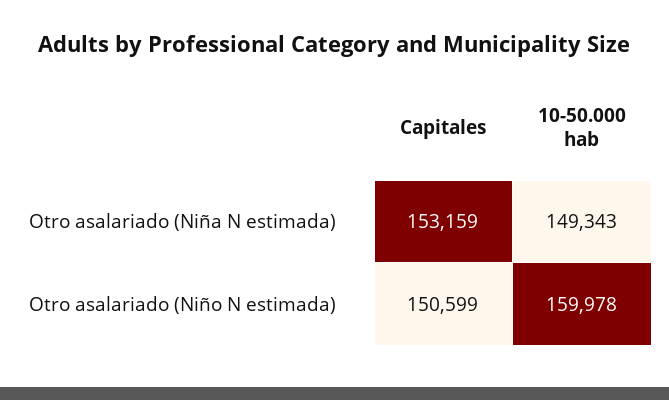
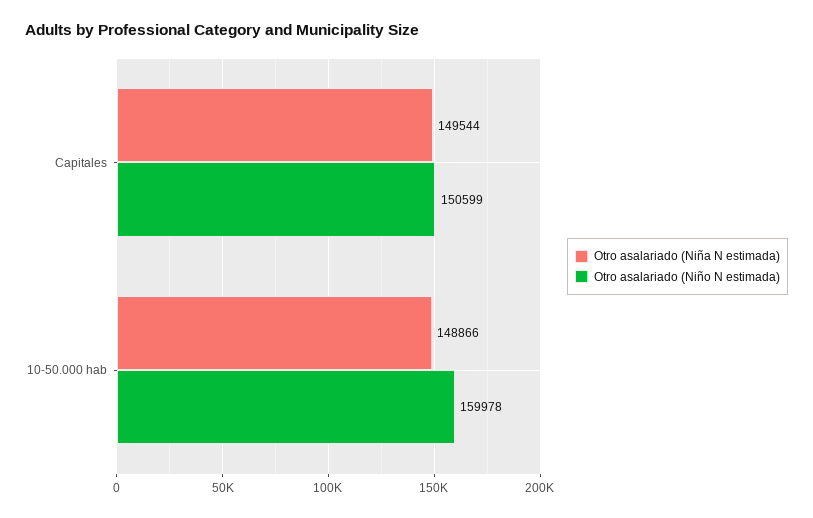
  {
    "Otro asalariado (Niña N estimada)": {
-     "Capitales": 153159,
+     "Capitales": 149544,
-     "10-50.000 hab": 149343
+     "10-50.000 hab": 148866
    },
    "Otro asalariado (Niño N estimada)": {
      "Capitales": 150599,
      "10-50.000 hab": 159978
    }
  }

